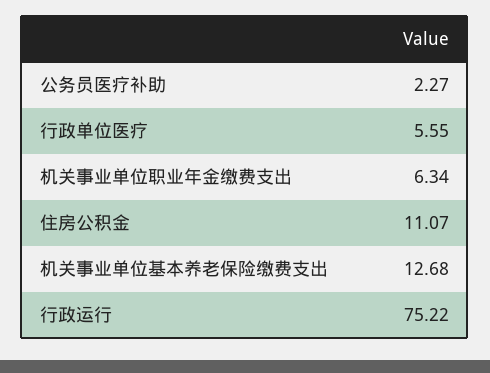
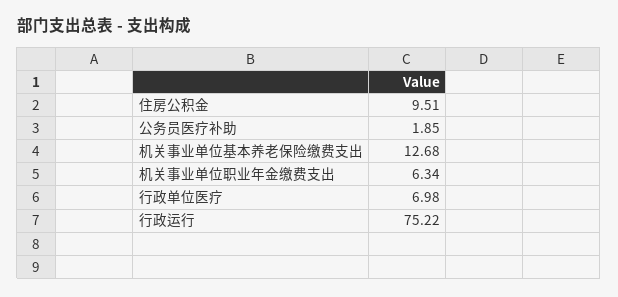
  {
-   "公务员医疗补助": 2.27,
+   "公务员医疗补助": 1.85,
-   "行政单位医疗": 5.55,
+   "行政单位医疗": 6.98,
    "机关事业单位职业年金缴费支出": 6.34,
-   "住房公积金": 11.07,
+   "住房公积金": 9.51,
    "机关事业单位基本养老保险缴费支出": 12.68,
    "行政运行": 75.22
  }

